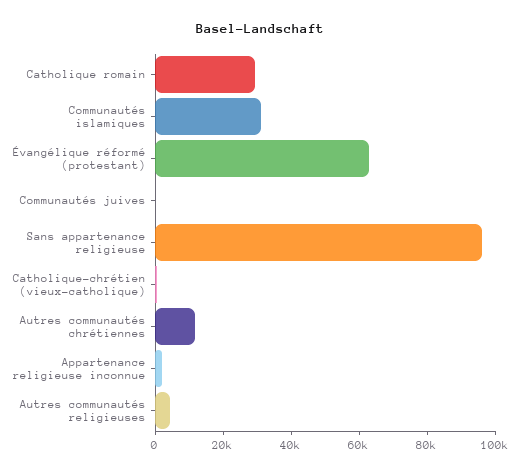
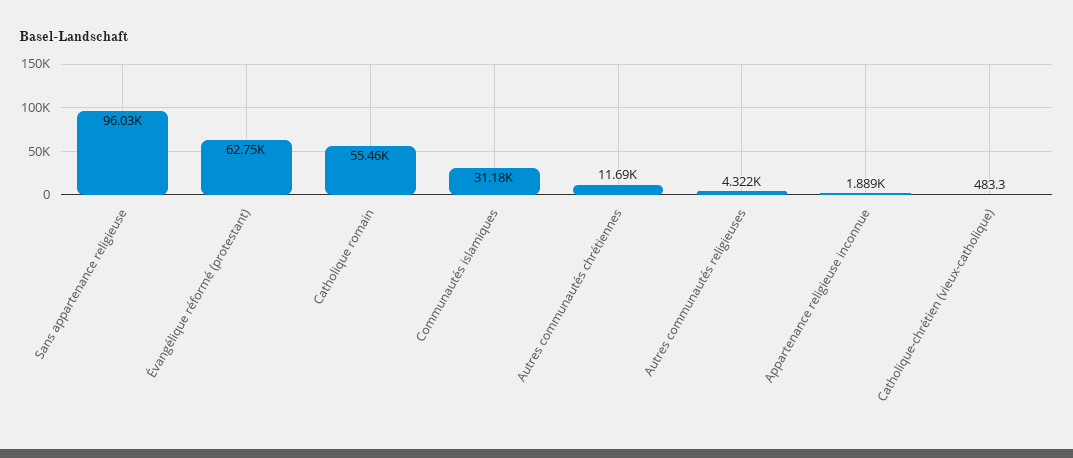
  {
-   "Catholique romain": 30000,
+   "Catholique romain": 55460,
    "Communautés islamiques": 31180,
    "Évangélique réformé (protestant)": 62750,
-   "Communautés juives": 0,
    "Sans appartenance religieuse": 96030,
    "Catholique-chrétien (vieux-catholique)": 483.3,
    "Autres communautés chrétiennes": 11690,
    "Appartenance religieuse inconnue": 1889,
    "Autres communautés religieuses": 4322
  }

